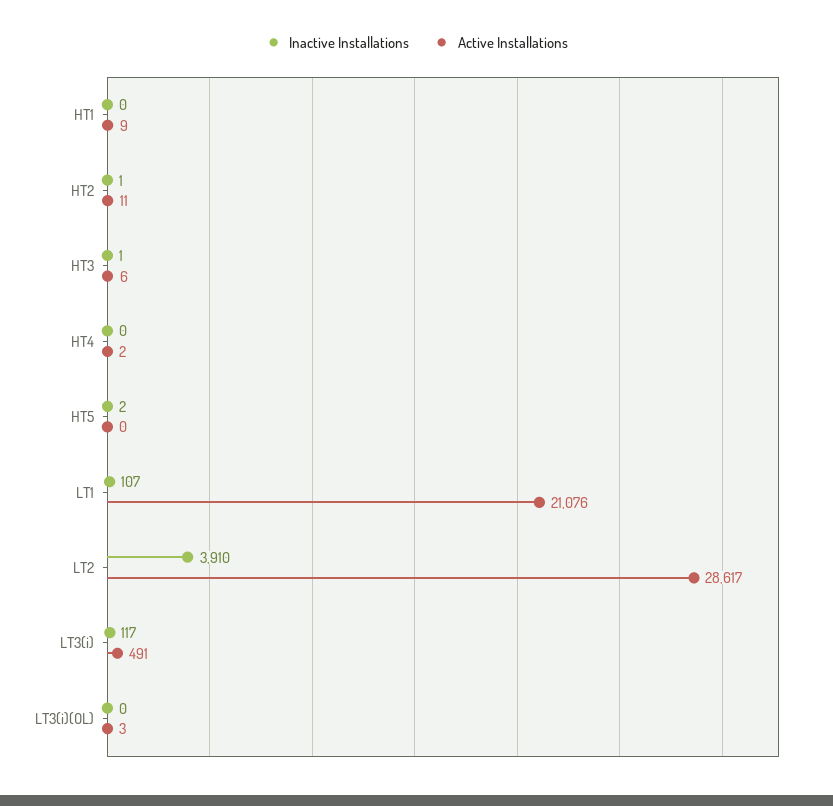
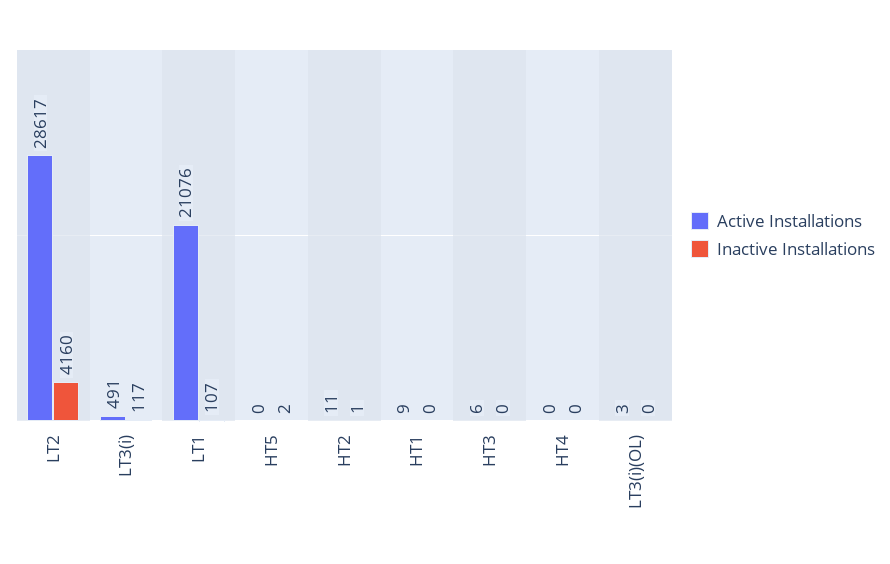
  {
    "Inactive Installations": {
      "HT1": 0,
      "HT2": 1,
-     "HT3": 1,
+     "HT3": 0,
      "HT4": 0,
      "HT5": 2,
      "LT1": 107,
-     "LT2": 3910,
+     "LT2": 4160,
      "LT3(i)": 117,
      "LT3(i)(OL)": 0
    },
    "Active Installations": {
      "HT1": 9,
      "HT2": 11,
      "HT3": 6,
-     "HT4": 2,
+     "HT4": 0,
      "HT5": 0,
      "LT1": 21076,
      "LT2": 28617,
      "LT3(i)": 491,
      "LT3(i)(OL)": 3
    }
  }

